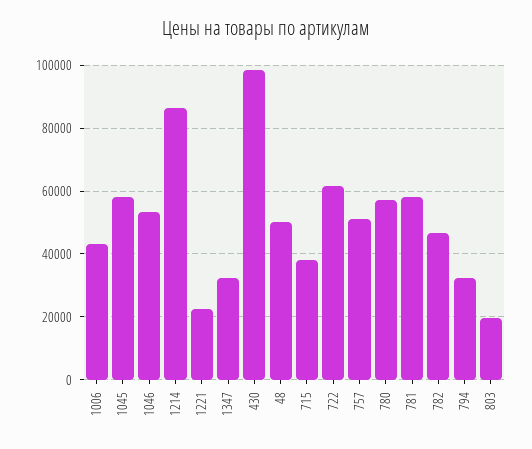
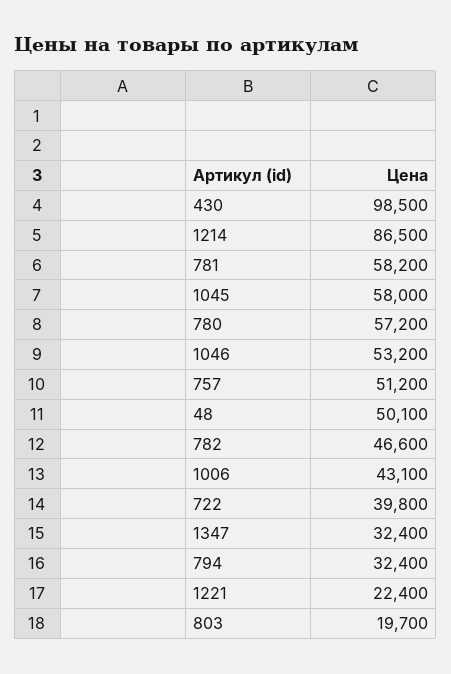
  {
    "1006": 43100,
    "1045": 58000,
    "1046": 53200,
    "1214": 86500,
    "1221": 22400,
    "1347": 32400,
    "430": 98500,
    "48": 50100,
-   "715": 38000,
-   "722": 62000,
+   "722": 39800,
    "757": 51200,
    "780": 57200,
    "781": 58200,
    "782": 46600,
    "794": 32400,
    "803": 19700
  }

